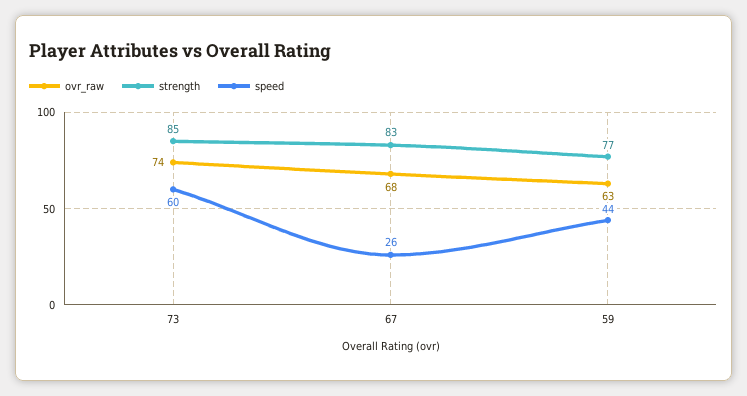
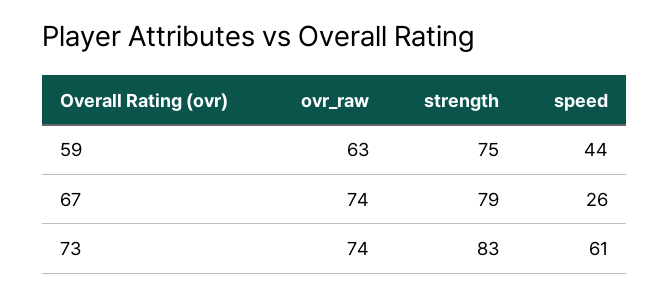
  {
    "ovr_raw": {
      "73": 74,
-     "67": 68,
+     "67": 74,
      "59": 63
    },
    "strength": {
-     "73": 85,
+     "73": 83,
-     "67": 83,
+     "67": 79,
-     "59": 77
+     "59": 75
    },
    "speed": {
-     "73": 60,
+     "73": 61,
      "67": 26,
      "59": 44
    }
  }

